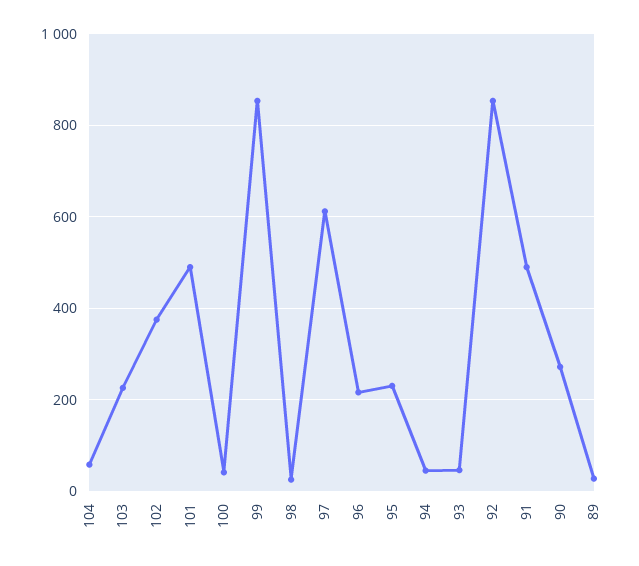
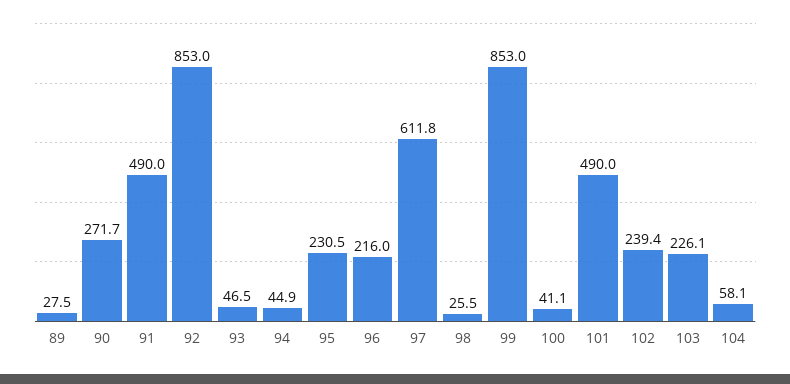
  {
    "104": 58.1,
    "103": 226.1,
-   "102": 380,
+   "102": 239.4,
    "101": 490,
    "100": 41.1,
    "99": 853,
    "98": 25.5,
    "97": 611.8,
    "96": 216,
    "95": 230.5,
    "94": 44.9,
    "93": 46.5,
    "92": 853,
    "91": 490,
    "90": 271.7,
    "89": 27.5
  }

